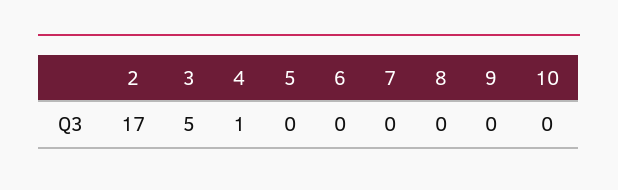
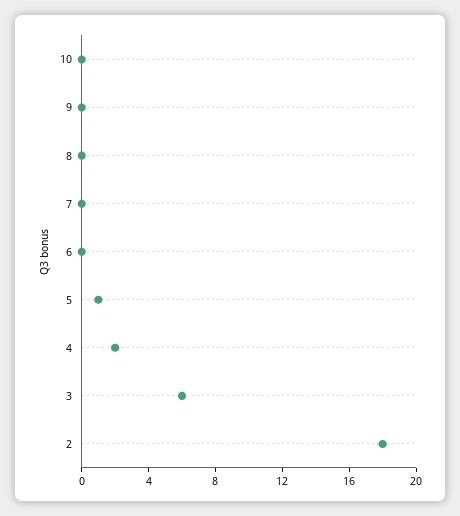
  {
-   "2": 17,
+   "2": 18,
-   "3": 5,
+   "3": 6,
-   "4": 1,
+   "4": 2,
-   "5": 0,
+   "5": 1,
    "6": 0,
    "7": 0,
    "8": 0,
    "9": 0,
    "10": 0
  }

